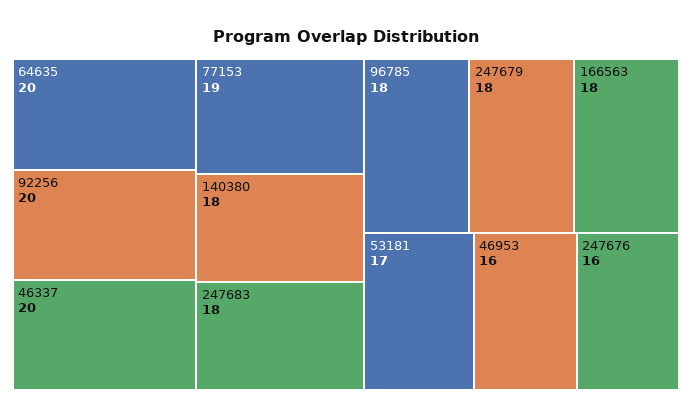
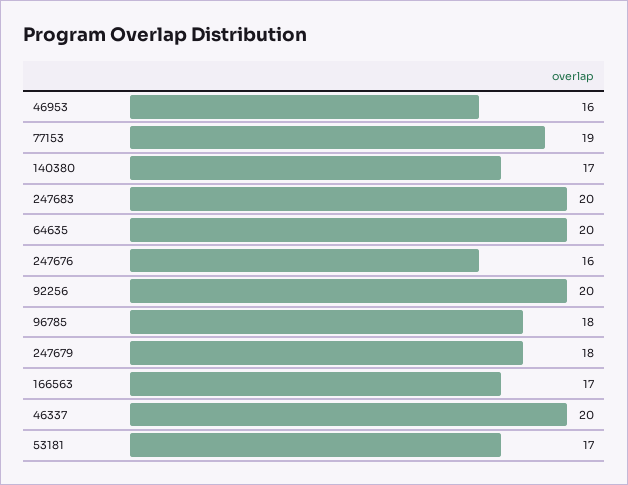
  {
    "64635": 20,
    "92256": 20,
    "46337": 20,
    "77153": 19,
-   "140380": 18,
+   "140380": 17,
-   "247683": 18,
+   "247683": 20,
    "96785": 18,
    "247679": 18,
-   "166563": 18,
+   "166563": 17,
    "53181": 17,
    "46953": 16,
    "247676": 16
  }

